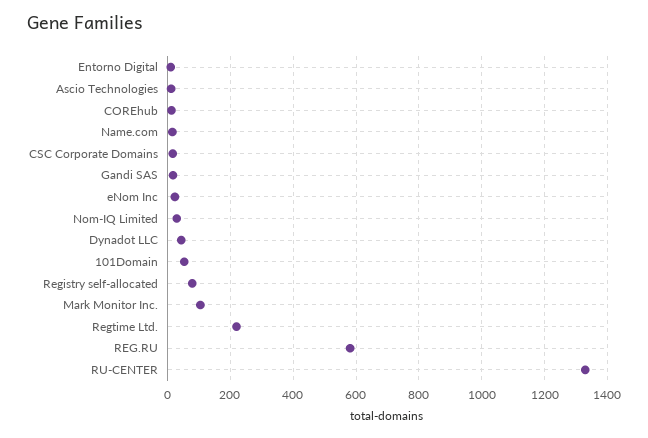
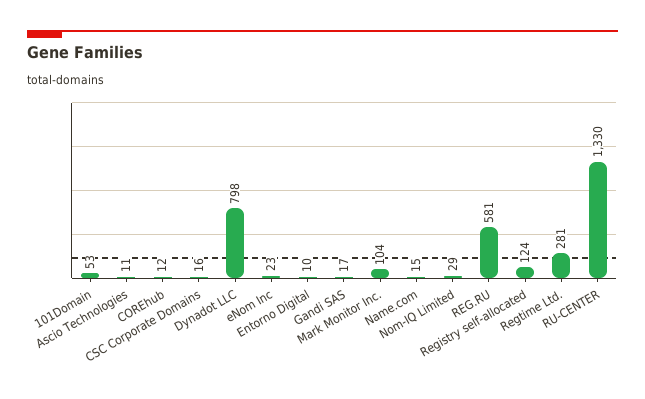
  {
    "Entorno Digital": 10,
    "Ascio Technologies": 11,
    "COREhub": 12,
    "Name.com": 15,
    "CSC Corporate Domains": 16,
    "Gandi SAS": 17,
    "eNom Inc": 23,
    "Nom-IQ Limited": 29,
-   "Dynadot LLC": 40,
+   "Dynadot LLC": 798,
    "101Domain": 53,
-   "Registry self-allocated": 80,
+   "Registry self-allocated": 124,
    "Mark Monitor Inc.": 104,
-   "Regtime Ltd.": 220,
+   "Regtime Ltd.": 281,
    "REG.RU": 581,
    "RU-CENTER": 1330
  }

